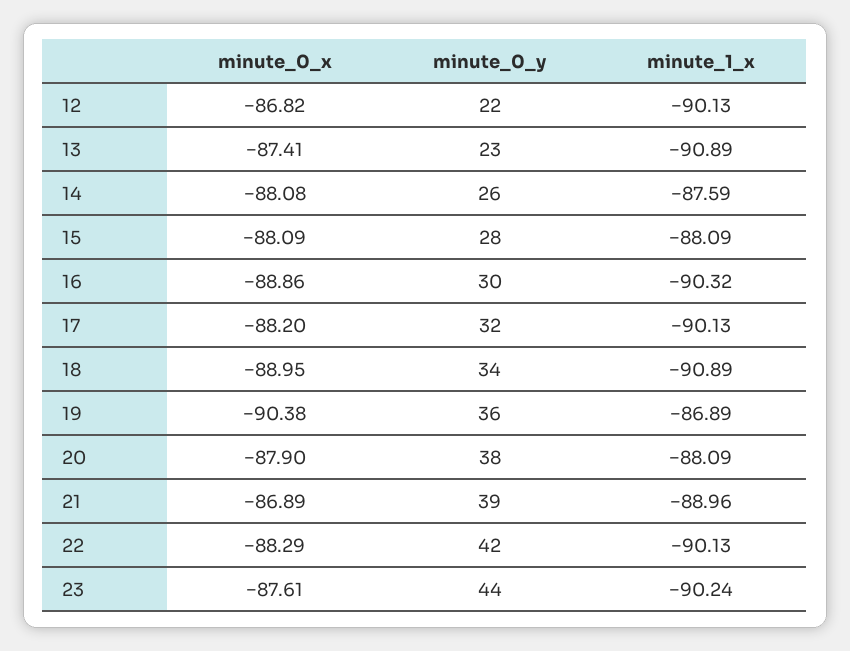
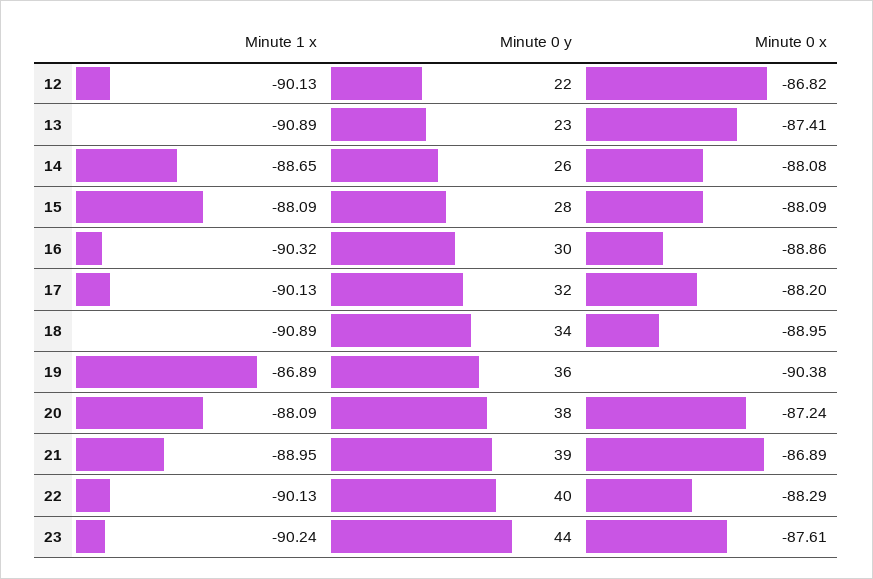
  {
    "minute_0_x": {
      "12": -86.82,
      "13": -87.41,
      "14": -88.08,
      "15": -88.09,
      "16": -88.86,
      "17": -88.2,
      "18": -88.95,
      "19": -90.38,
-     "20": -87.9,
+     "20": -87.24,
      "21": -86.89,
      "22": -88.29,
      "23": -87.61
    },
    "minute_0_y": {
      "12": 22,
      "13": 23,
      "14": 26,
      "15": 28,
      "16": 30,
      "17": 32,
      "18": 34,
      "19": 36,
      "20": 38,
      "21": 39,
-     "22": 42,
+     "22": 40,
      "23": 44
    },
    "minute_1_x": {
      "12": -90.13,
      "13": -90.89,
-     "14": -87.59,
+     "14": -88.65,
      "15": -88.09,
      "16": -90.32,
      "17": -90.13,
      "18": -90.89,
      "19": -86.89,
      "20": -88.09,
-     "21": -88.96,
+     "21": -88.95,
      "22": -90.13,
      "23": -90.24
    }
  }

